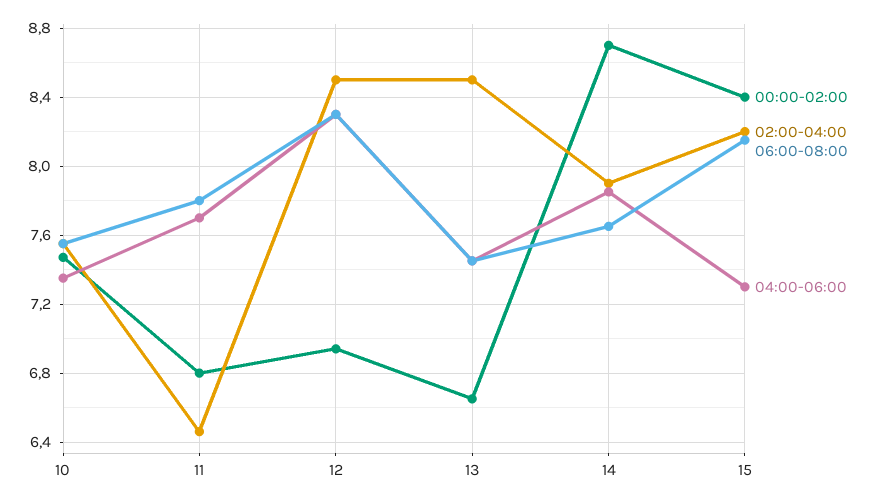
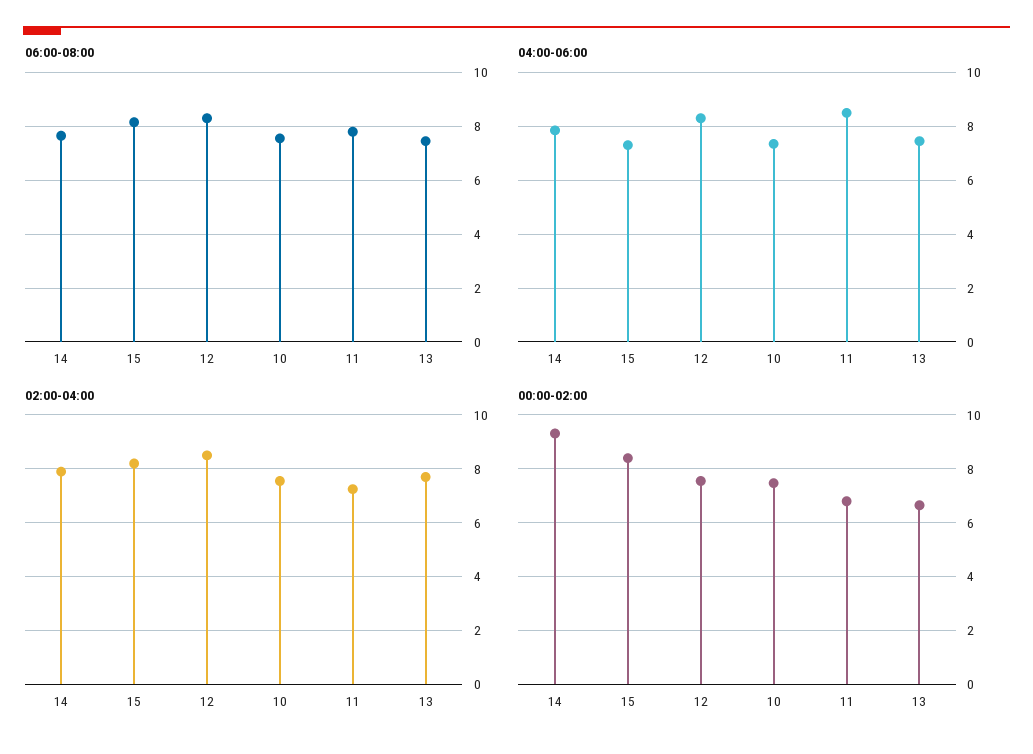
  {
    "00:00-02:00": {
      "10": 7.45,
      "11": 6.8,
-     "12": 6.95,
+     "12": 7.5,
      "13": 6.65,
-     "14": 8.7,
+     "14": 9.25,
      "15": 8.4
    },
    "02:00-04:00": {
      "10": 7.55,
-     "11": 6.45,
+     "11": 7.25,
      "12": 8.5,
-     "13": 8.5,
+     "13": 7.75,
      "14": 7.9,
      "15": 8.2
    },
    "06:00-08:00": {
      "10": 7.55,
      "11": 7.8,
      "12": 8.3,
      "13": 7.45,
      "14": 7.65,
      "15": 8.15
    },
    "04:00-06:00": {
      "10": 7.35,
-     "11": 7.7,
+     "11": 8.5,
      "12": 8.3,
      "13": 7.45,
      "14": 7.85,
      "15": 7.3
    }
  }

